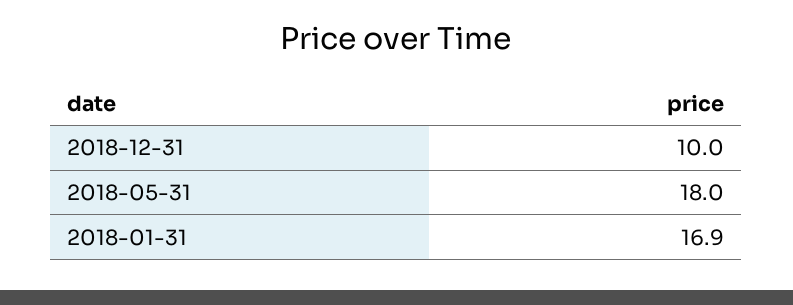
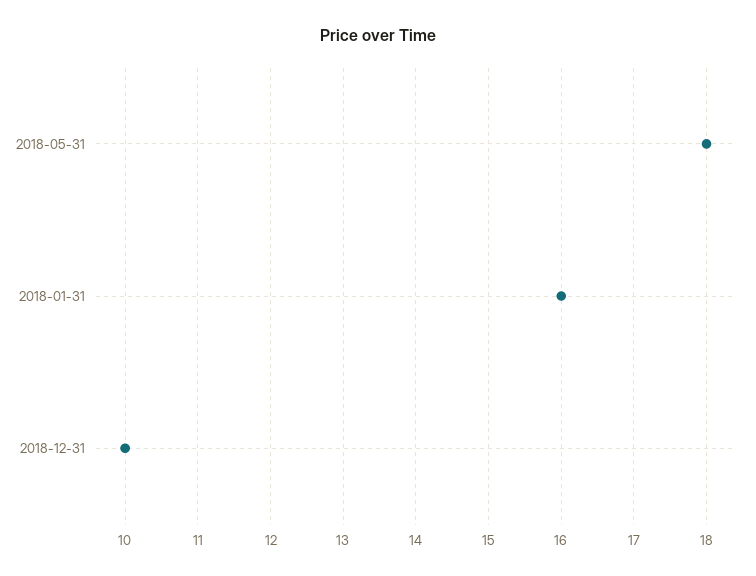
  {
    "2018-12-31": 10,
    "2018-05-31": 18,
-   "2018-01-31": 16.9
+   "2018-01-31": 16
  }

